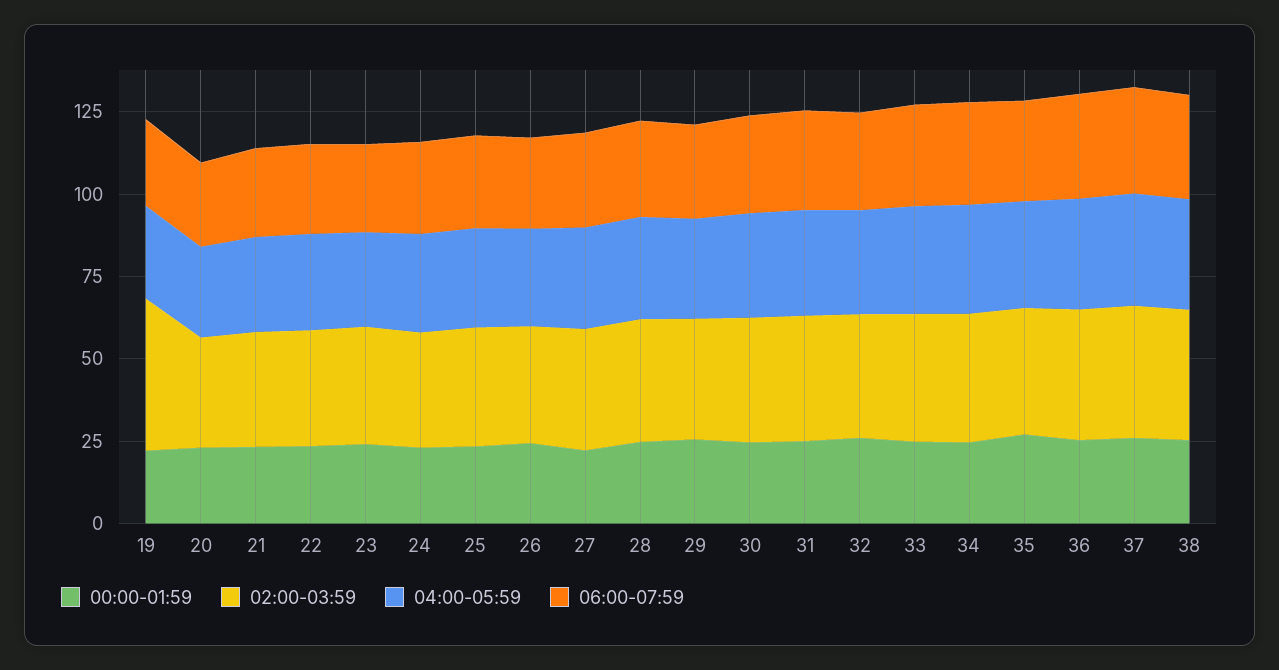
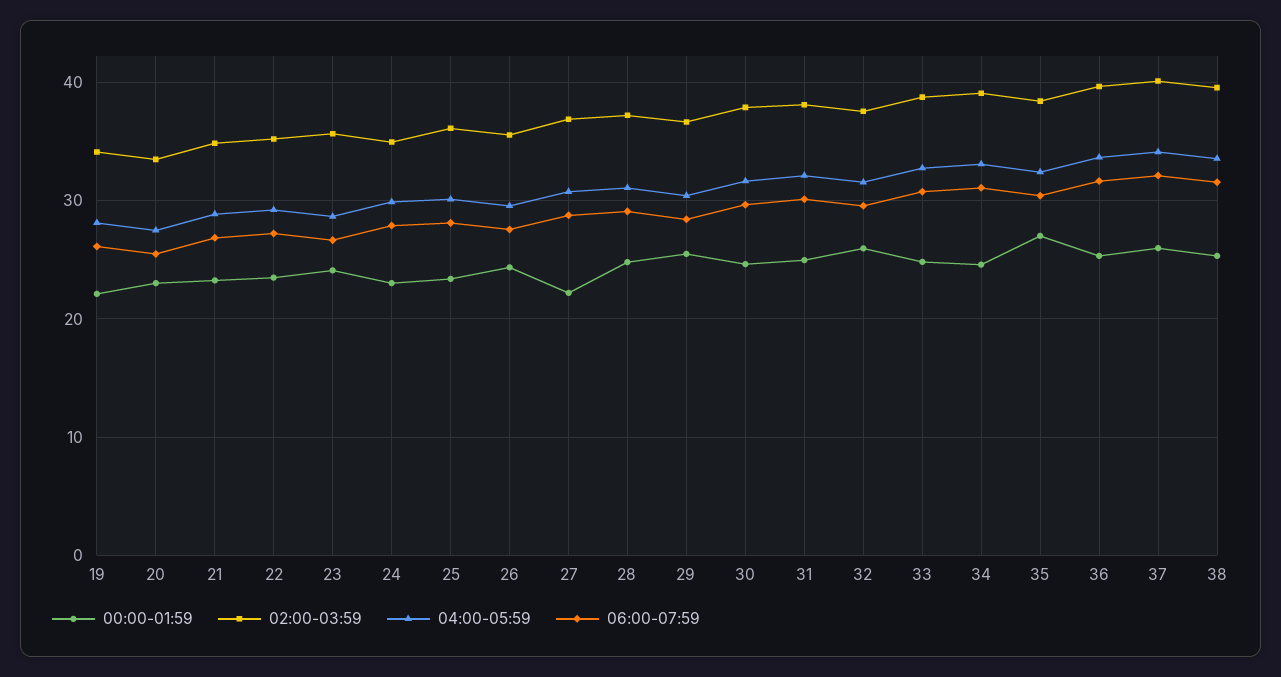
  {
    "00:00-01:59": {
      "19": 22,
      "20": 23,
      "21": 23,
      "22": 24,
      "23": 24,
      "24": 23,
      "25": 23,
      "26": 24,
      "27": 22,
      "28": 25,
      "29": 26,
      "30": 25,
      "31": 25,
      "32": 26,
      "33": 25,
      "34": 25,
      "35": 27,
      "36": 25,
      "37": 26,
      "38": 25
    },
    "02:00-03:59": {
-     "19": 45,
+     "19": 34,
      "20": 34,
      "21": 35,
      "22": 35,
      "23": 36,
      "24": 35,
      "25": 36,
      "26": 36,
      "27": 37,
      "28": 37,
      "29": 37,
      "30": 38,
      "31": 38,
      "32": 38,
      "33": 39,
      "34": 39,
      "35": 38,
      "36": 40,
      "37": 40,
      "38": 40
    },
    "04:00-05:59": {
      "19": 28,
      "20": 28,
      "21": 29,
      "22": 29,
      "23": 29,
      "24": 30,
      "25": 30,
      "26": 30,
      "27": 31,
      "28": 31,
      "29": 30,
      "30": 32,
      "31": 32,
      "32": 32,
      "33": 33,
      "34": 33,
      "35": 32,
      "36": 34,
      "37": 34,
      "38": 34
    },
    "06:00-07:59": {
      "19": 26,
      "20": 26,
      "21": 27,
      "22": 27,
      "23": 27,
      "24": 28,
      "25": 28,
      "26": 28,
      "27": 29,
      "28": 29,
      "29": 28,
      "30": 30,
      "31": 30,
      "32": 30,
      "33": 31,
      "34": 31,
      "35": 30,
      "36": 32,
      "37": 32,
      "38": 32
    }
  }

